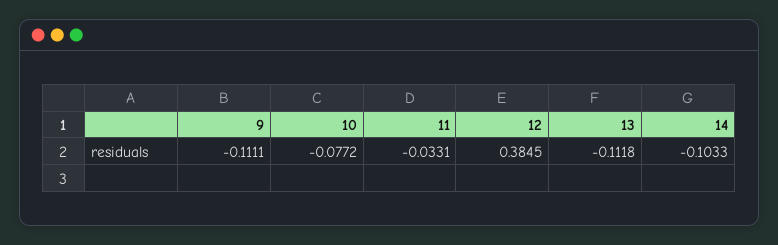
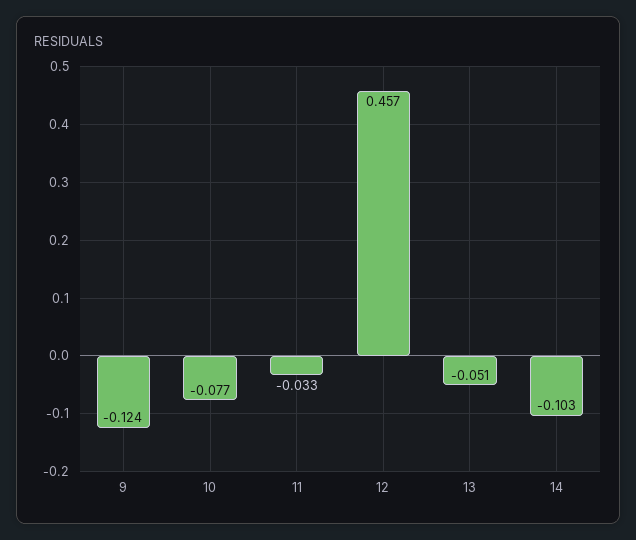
  {
-   "9": -0.1111,
+   "9": -0.124,
    "10": -0.0772,
    "11": -0.0331,
-   "12": 0.3845,
+   "12": 0.457,
-   "13": -0.1118,
+   "13": -0.051,
    "14": -0.1033
  }

